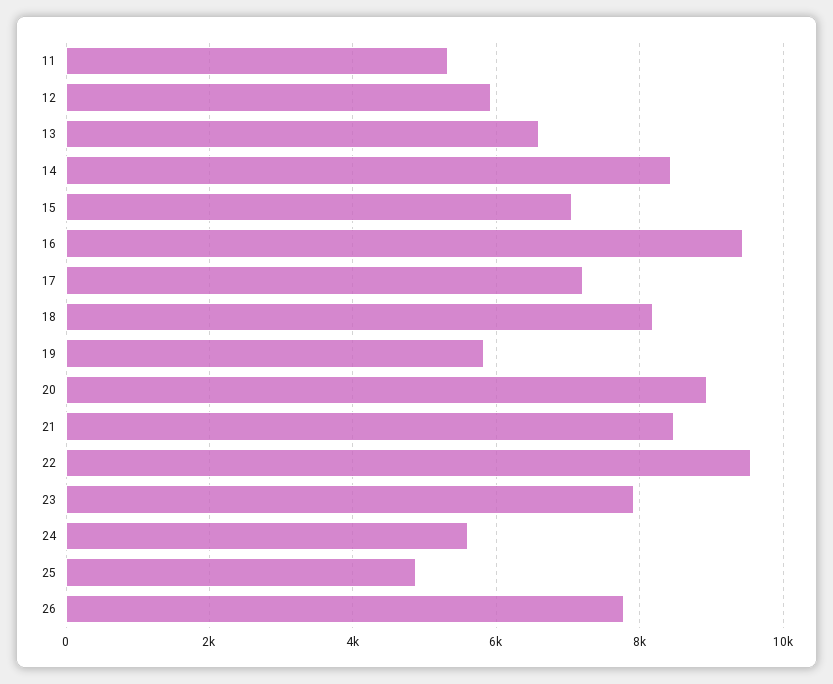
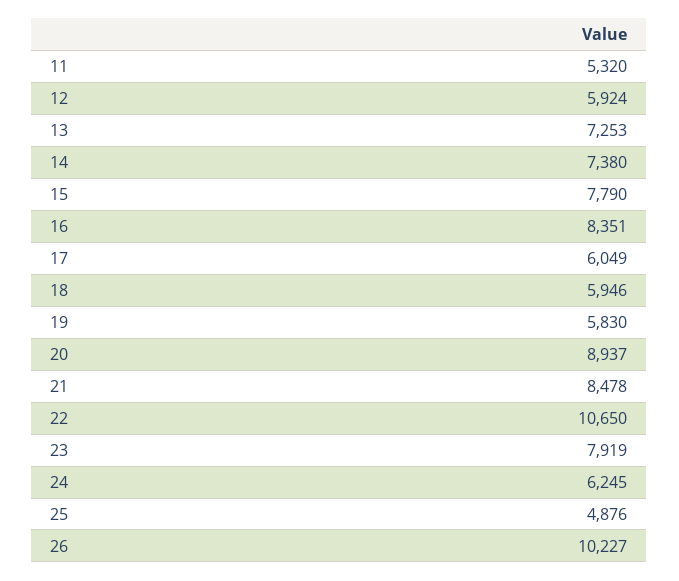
  {
    "11": 5320,
    "12": 5924,
-   "13": 6600,
+   "13": 7253,
-   "14": 8400,
+   "14": 7380,
-   "15": 7000,
+   "15": 7790,
-   "16": 9400,
+   "16": 8351,
-   "17": 7200,
+   "17": 6049,
-   "18": 8200,
+   "18": 5946,
    "19": 5830,
    "20": 8937,
    "21": 8478,
-   "22": 9600,
+   "22": 10650,
    "23": 7919,
-   "24": 5600,
+   "24": 6245,
    "25": 4876,
-   "26": 7800
+   "26": 10227
  }

